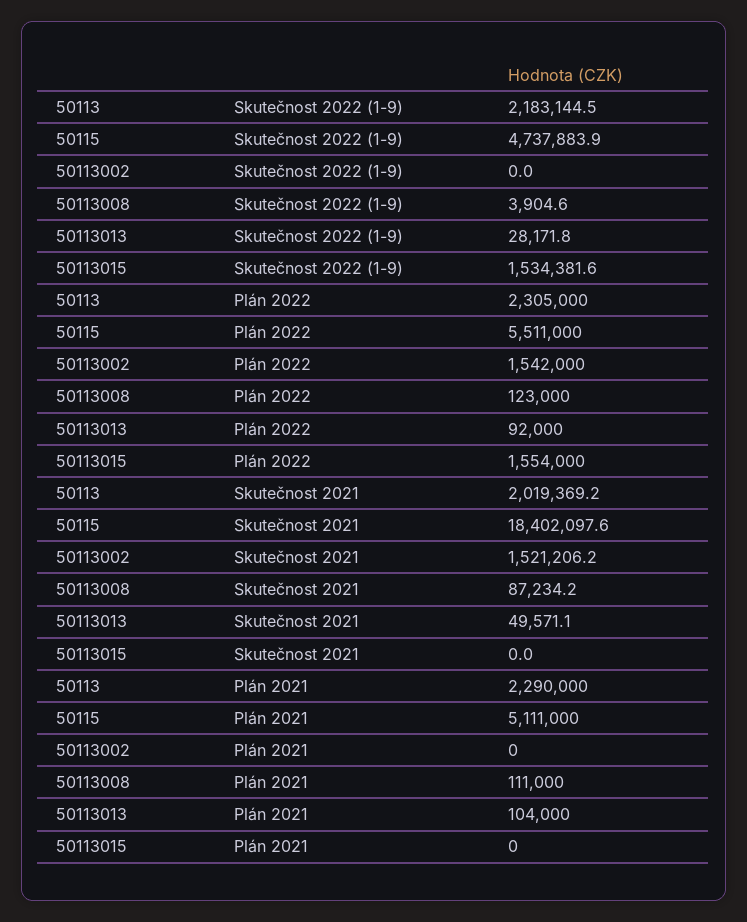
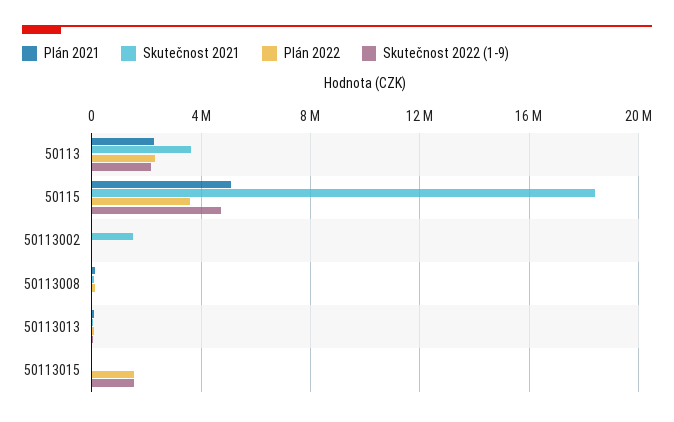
  {
    "Skutečnost 2022 (1-9)": {
      "50113": 2183144.5,
      "50115": 4737883.9,
      "50113002": 0,
      "50113008": 3904.6,
      "50113013": 28171.8,
      "50113015": 1534381.6
    },
    "Plán 2022": {
      "50113": 2305000,
-     "50115": 5511000,
+     "50115": 3500000,
-     "50113002": 1542000,
+     "50113002": 0,
      "50113008": 123000,
      "50113013": 92000,
      "50113015": 1554000
    },
    "Skutečnost 2021": {
-     "50113": 2019369.2,
+     "50113": 3500000,
      "50115": 18402097.6,
      "50113002": 1521206.2,
      "50113008": 87234.2,
      "50113013": 49571.1,
      "50113015": 0
    },
    "Plán 2021": {
      "50113": 2290000,
      "50115": 5111000,
      "50113002": 0,
      "50113008": 111000,
      "50113013": 104000,
      "50113015": 0
    }
  }

